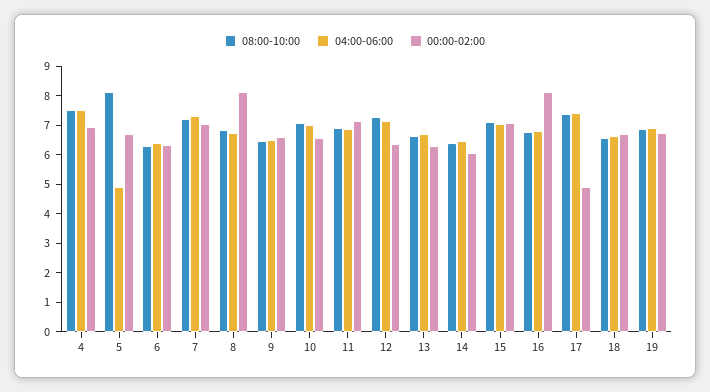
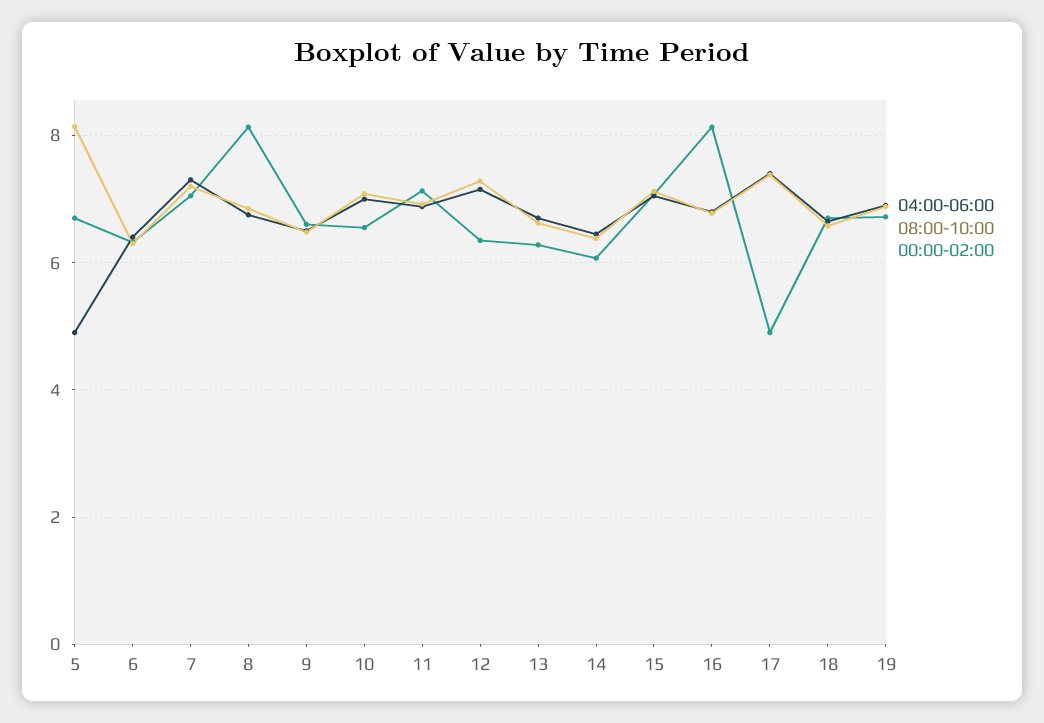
  {
    "08:00-10:00": {
-     "4": 7.5,
      "5": 8.2,
      "6": 6.4,
      "7": 7.2,
      "8": 6.8,
      "9": 6.4,
      "10": 7,
      "11": 7,
      "12": 7.2,
      "13": 6.6,
      "14": 6.4,
      "15": 7.2,
      "16": 6.8,
      "17": 7.4,
      "18": 6.6,
      "19": 6.8
    },
    "04:00-06:00": {
-     "4": 7.5,
      "5": 5,
      "6": 6.4,
      "7": 7.4,
      "8": 6.8,
      "9": 6.6,
      "10": 7,
      "11": 6.8,
      "12": 7.2,
      "13": 6.8,
      "14": 6.4,
      "15": 7,
      "16": 6.8,
      "17": 7.4,
      "18": 6.6,
      "19": 7
    },
    "00:00-02:00": {
-     "4": 7,
      "5": 6.8,
      "6": 6.4,
      "7": 7,
      "8": 8.2,
      "9": 6.6,
      "10": 6.6,
      "11": 7.2,
      "12": 6.4,
      "13": 6.2,
      "14": 6,
      "15": 7,
      "16": 8.2,
      "17": 5,
      "18": 6.8,
      "19": 6.8
    }
  }

